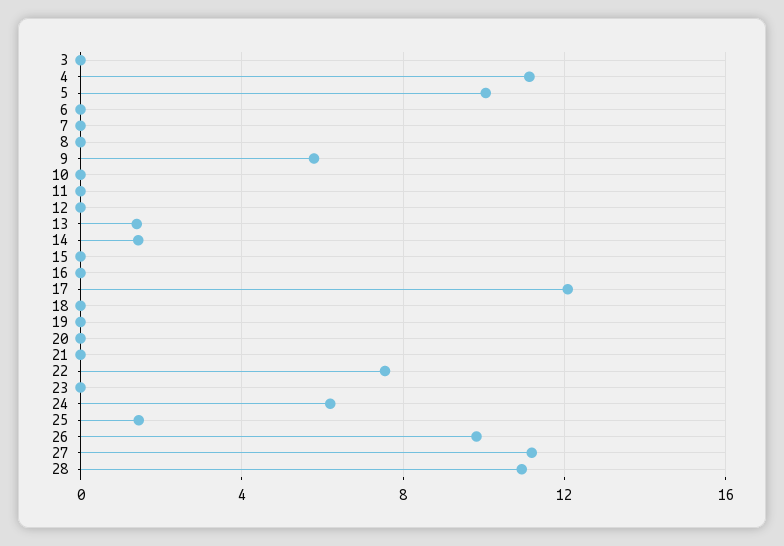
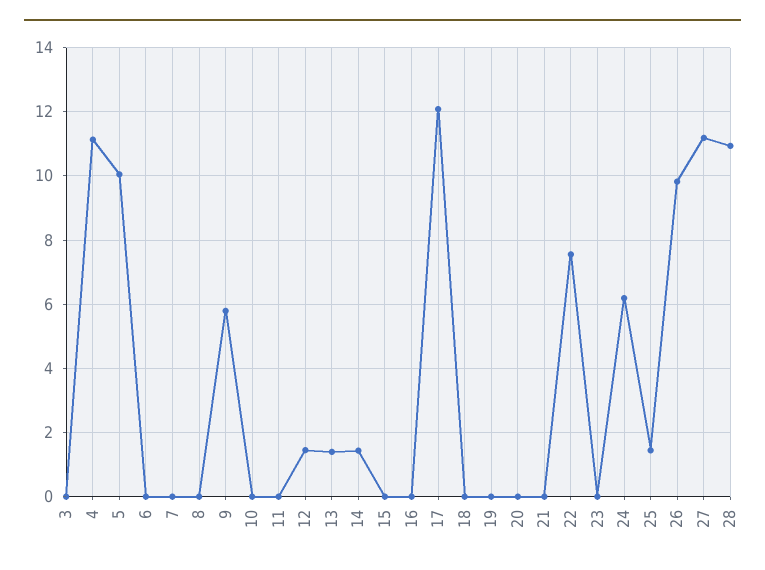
  {
    "3": 0,
    "4": 11.2,
    "5": 10,
    "6": 0,
    "7": 0,
    "8": 0,
    "9": 5.8,
    "10": 0,
    "11": 0,
-   "12": 0,
+   "12": 1.4,
    "13": 1.4,
    "14": 1.4,
    "15": 0,
    "16": 0,
    "17": 12,
    "18": 0,
    "19": 0,
    "20": 0,
    "21": 0,
    "22": 7.6,
    "23": 0,
    "24": 6.2,
    "25": 1.4,
    "26": 9.8,
    "27": 11.2,
    "28": 11
  }

